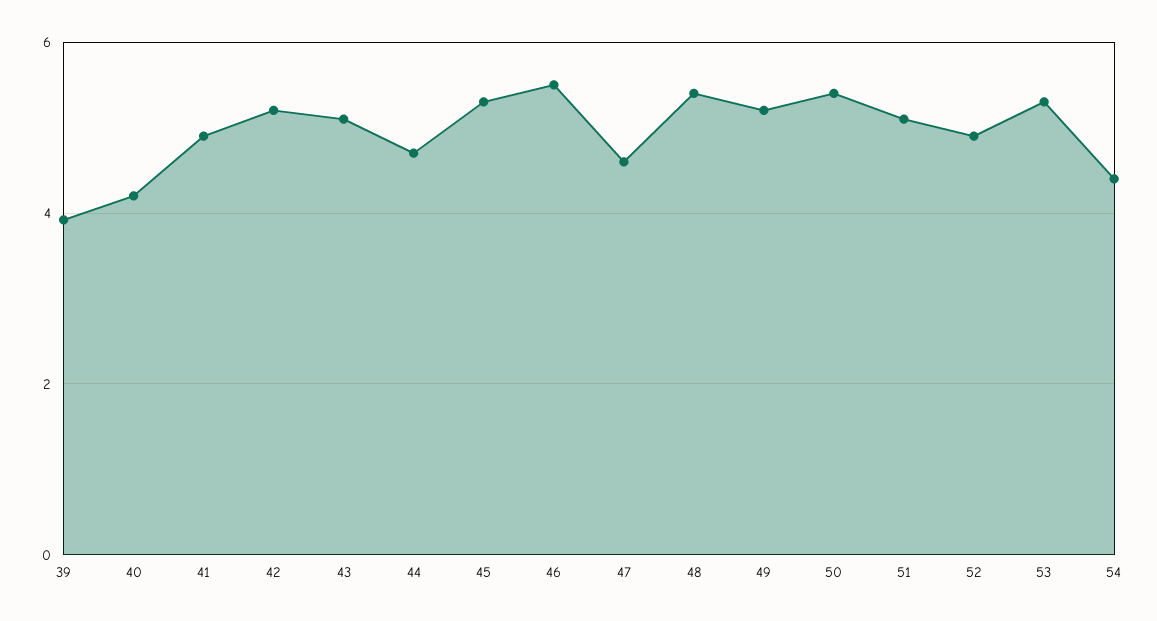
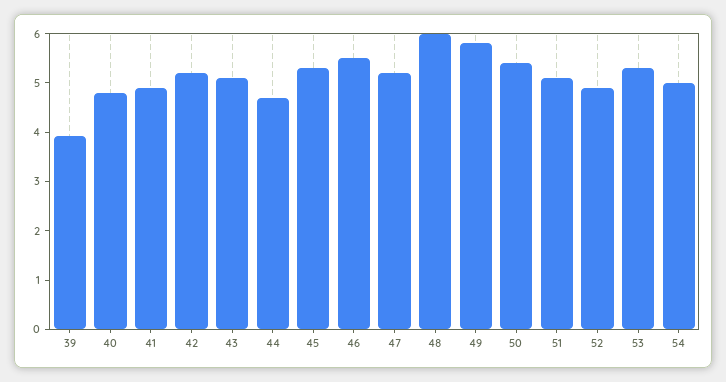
  {
    "39": 4,
-   "40": 4.2,
+   "40": 4.8,
    "41": 5,
    "42": 5.2,
    "43": 5.2,
    "44": 4.8,
    "45": 5.4,
    "46": 5.6,
-   "47": 4.6,
+   "47": 5.2,
-   "48": 5.4,
+   "48": 6,
-   "49": 5.2,
+   "49": 5.8,
    "50": 5.4,
    "51": 5.2,
    "52": 5,
    "53": 5.4,
-   "54": 4.4
+   "54": 5
  }

